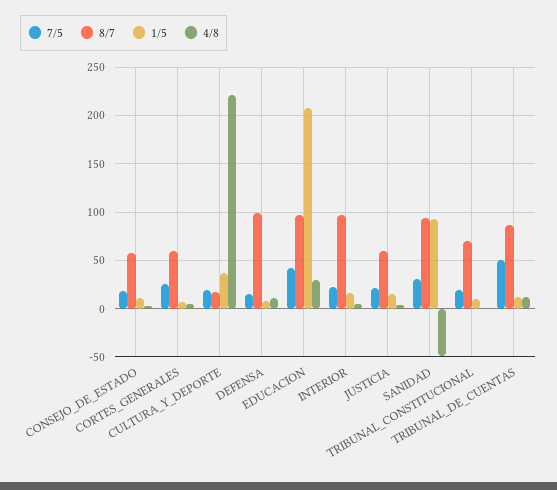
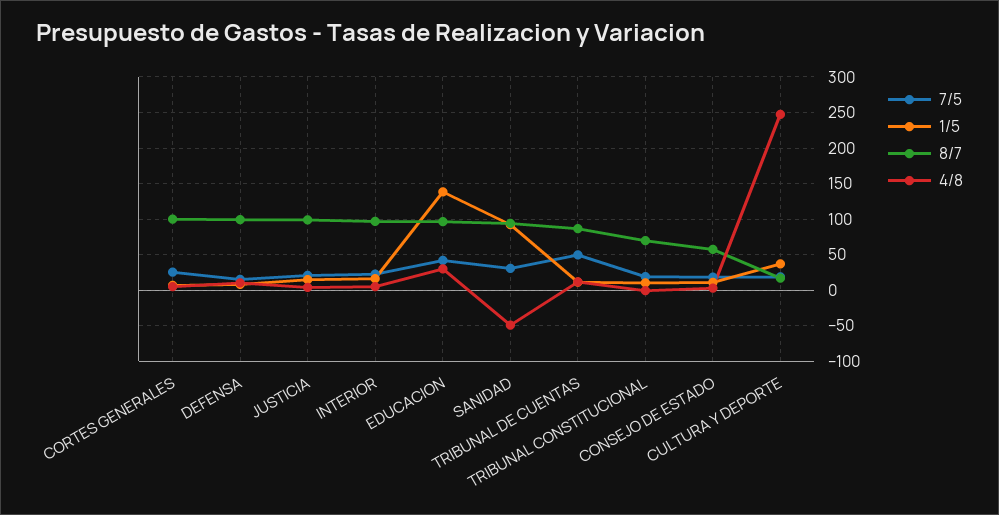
  {
    "7/5": {
      "CONSEJO_DE_ESTADO": 20,
      "CORTES_GENERALES": 30,
      "CULTURA_Y_DEPORTE": 20,
      "DEFENSA": 20,
      "EDUCACION": 40,
      "INTERIOR": 20,
      "JUSTICIA": 20,
      "SANIDAD": 30,
      "TRIBUNAL_CONSTITUCIONAL": 20,
      "TRIBUNAL_DE_CUENTAS": 50
    },
    "8/7": {
      "CONSEJO_DE_ESTADO": 60,
-     "CORTES_GENERALES": 60,
+     "CORTES_GENERALES": 100,
      "CULTURA_Y_DEPORTE": 20,
      "DEFENSA": 100,
      "EDUCACION": 100,
      "INTERIOR": 100,
-     "JUSTICIA": 60,
+     "JUSTICIA": 100,
      "SANIDAD": 90,
      "TRIBUNAL_CONSTITUCIONAL": 70,
      "TRIBUNAL_DE_CUENTAS": 90
    },
    "1/5": {
      "CONSEJO_DE_ESTADO": 10,
      "CORTES_GENERALES": 10,
      "CULTURA_Y_DEPORTE": 40,
      "DEFENSA": 10,
-     "EDUCACION": 210,
+     "EDUCACION": 140,
      "INTERIOR": 20,
      "JUSTICIA": 20,
      "SANIDAD": 90,
      "TRIBUNAL_CONSTITUCIONAL": 10,
      "TRIBUNAL_DE_CUENTAS": 10
    },
    "4/8": {
      "CONSEJO_DE_ESTADO": 0,
      "CORTES_GENERALES": 10,
-     "CULTURA_Y_DEPORTE": 220,
+     "CULTURA_Y_DEPORTE": 250,
      "DEFENSA": 10,
      "EDUCACION": 30,
      "INTERIOR": 10,
      "JUSTICIA": 0,
      "SANIDAD": -50,
      "TRIBUNAL_CONSTITUCIONAL": 0,
      "TRIBUNAL_DE_CUENTAS": 10
    }
  }

